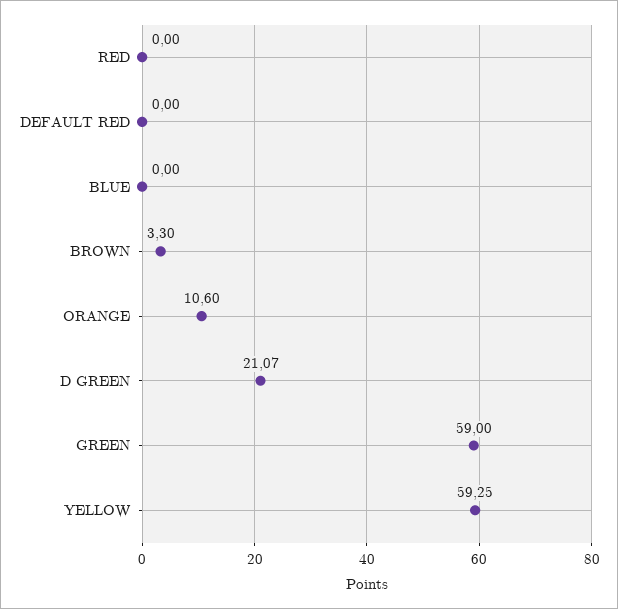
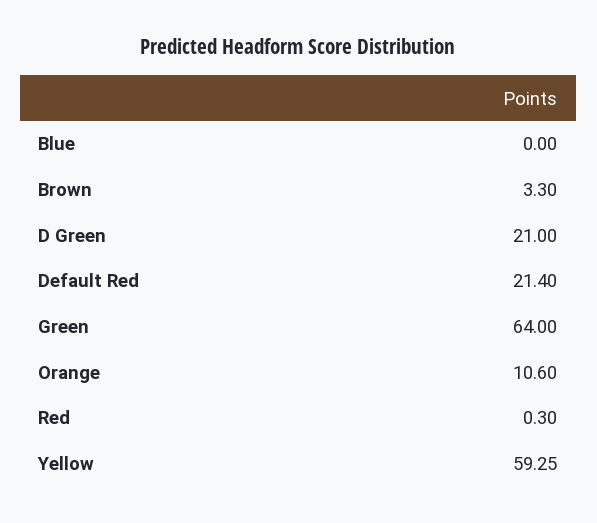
  {
-   "RED": 0,
+   "RED": 0.3,
-   "DEFAULT RED": 0,
+   "DEFAULT RED": 21.4,
    "BLUE": 0,
    "BROWN": 3.3,
    "ORANGE": 10.6,
-   "D GREEN": 21.07,
+   "D GREEN": 21,
-   "GREEN": 59,
+   "GREEN": 64,
    "YELLOW": 59.25
  }

